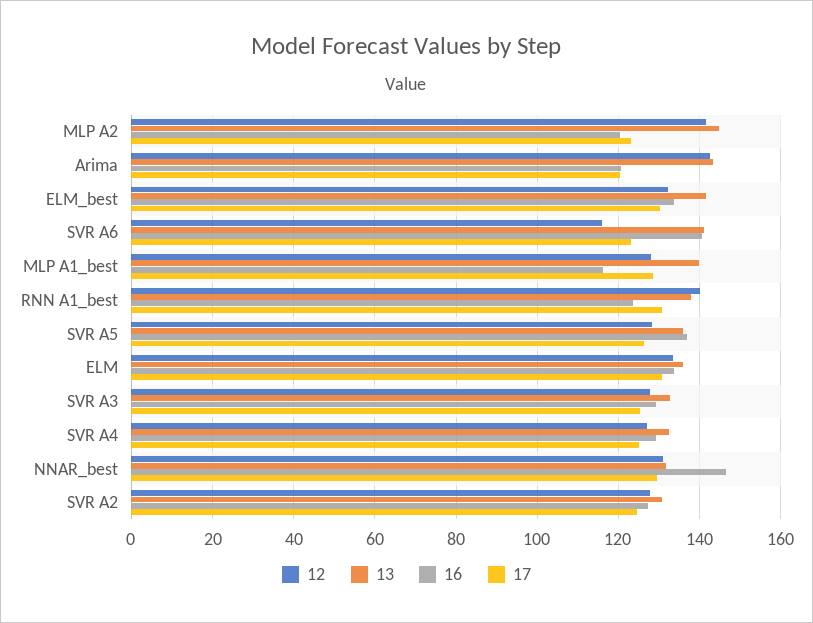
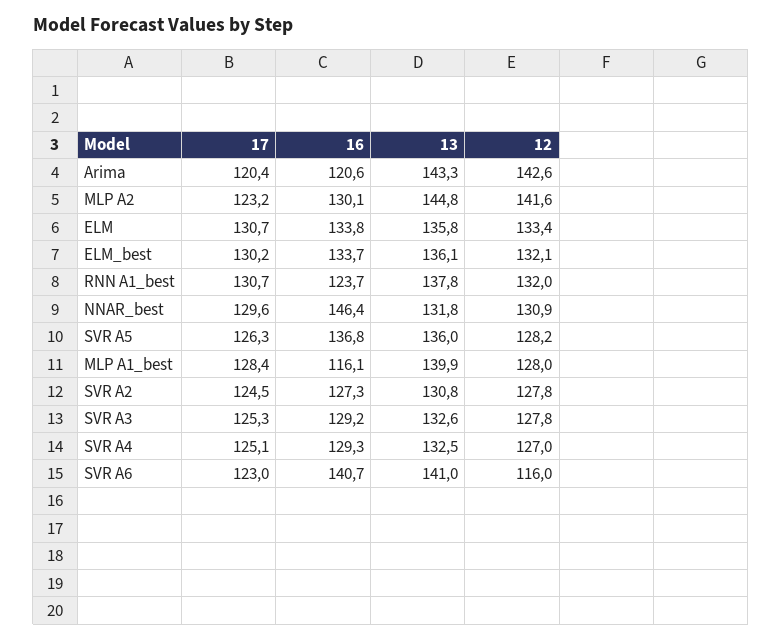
  {
    "12": {
      "MLP A2": 141.6,
      "Arima": 142.6,
      "ELM_best": 132.1,
      "SVR A6": 116,
      "MLP A1_best": 128,
-     "RNN A1_best": 140,
+     "RNN A1_best": 132,
      "SVR A5": 128.2,
      "ELM": 133.4,
      "SVR A3": 127.8,
      "SVR A4": 127,
      "NNAR_best": 130.9,
      "SVR A2": 127.8
    },
    "13": {
      "MLP A2": 144.8,
      "Arima": 143.3,
-     "ELM_best": 142,
+     "ELM_best": 136.1,
      "SVR A6": 141,
      "MLP A1_best": 139.9,
      "RNN A1_best": 137.8,
      "SVR A5": 136,
      "ELM": 135.8,
      "SVR A3": 132.6,
      "SVR A4": 132.5,
      "NNAR_best": 131.8,
      "SVR A2": 130.8
    },
    "16": {
-     "MLP A2": 120,
+     "MLP A2": 130.1,
      "Arima": 120.6,
      "ELM_best": 133.7,
      "SVR A6": 140.7,
      "MLP A1_best": 116.1,
      "RNN A1_best": 123.7,
      "SVR A5": 136.8,
      "ELM": 133.8,
      "SVR A3": 129.2,
      "SVR A4": 129.3,
      "NNAR_best": 146.4,
      "SVR A2": 127.3
    },
    "17": {
      "MLP A2": 123.2,
      "Arima": 120.4,
      "ELM_best": 130.2,
      "SVR A6": 123,
      "MLP A1_best": 128.4,
      "RNN A1_best": 130.7,
      "SVR A5": 126.3,
      "ELM": 130.7,
      "SVR A3": 125.3,
      "SVR A4": 125.1,
      "NNAR_best": 129.6,
      "SVR A2": 124.5
    }
  }

